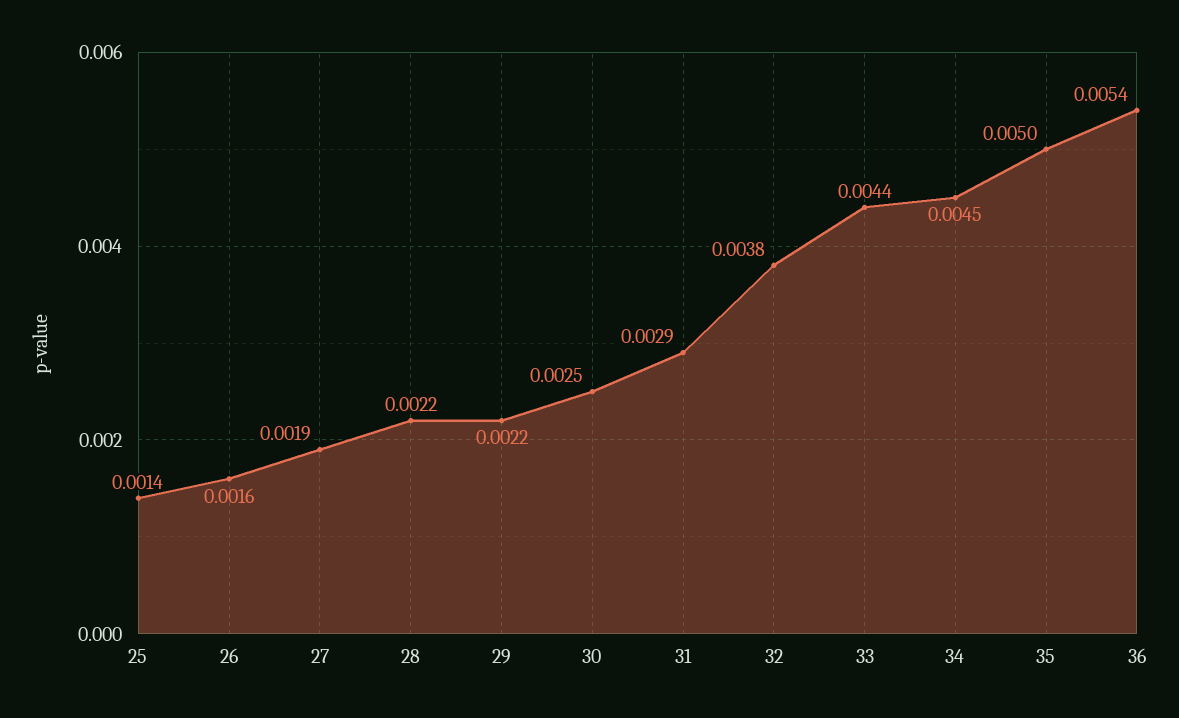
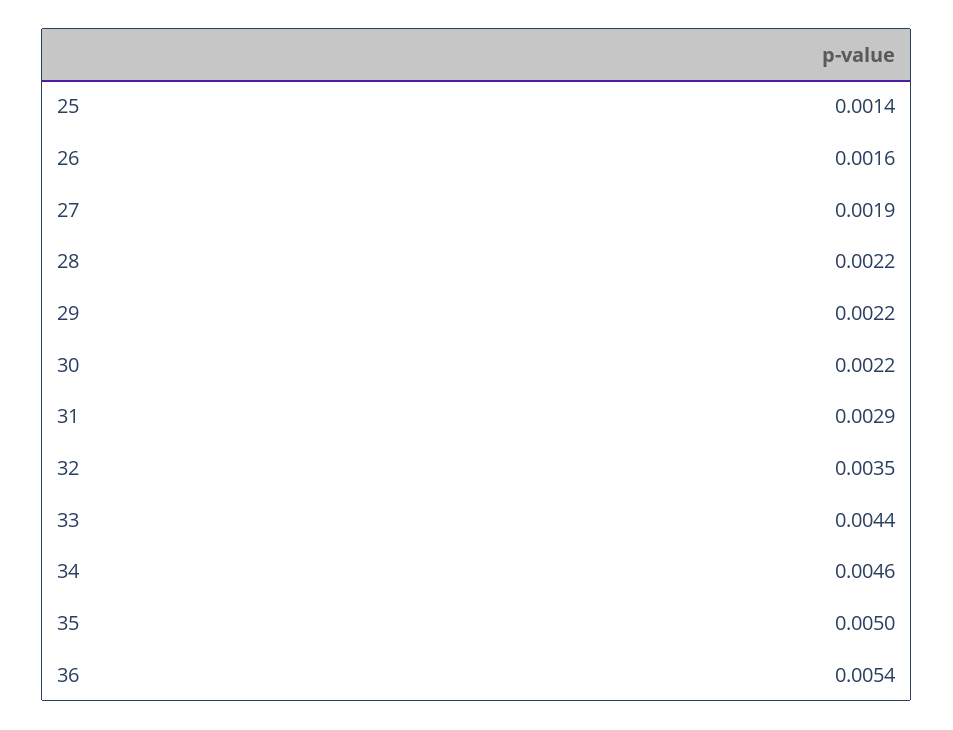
  {
    "25": 0.0014,
    "26": 0.0016,
    "27": 0.0019,
    "28": 0.0022,
    "29": 0.0022,
-   "30": 0.0025,
+   "30": 0.0022,
    "31": 0.0029,
-   "32": 0.0038,
+   "32": 0.0035,
    "33": 0.0044,
-   "34": 0.0045,
+   "34": 0.0046,
    "35": 0.005,
    "36": 0.0054
  }

